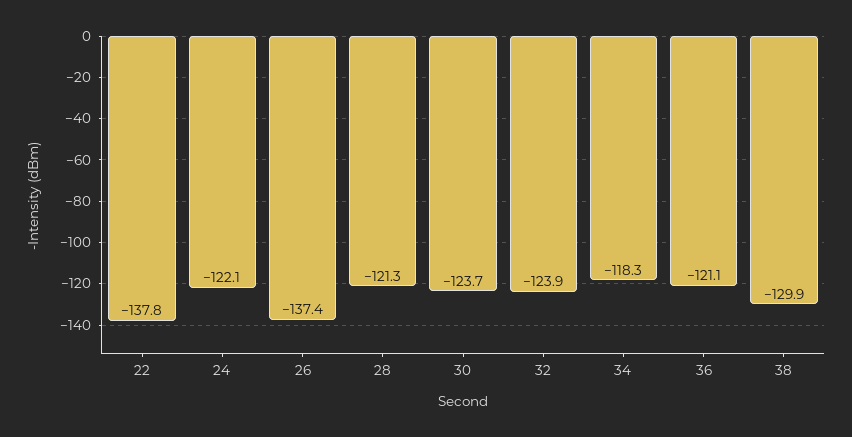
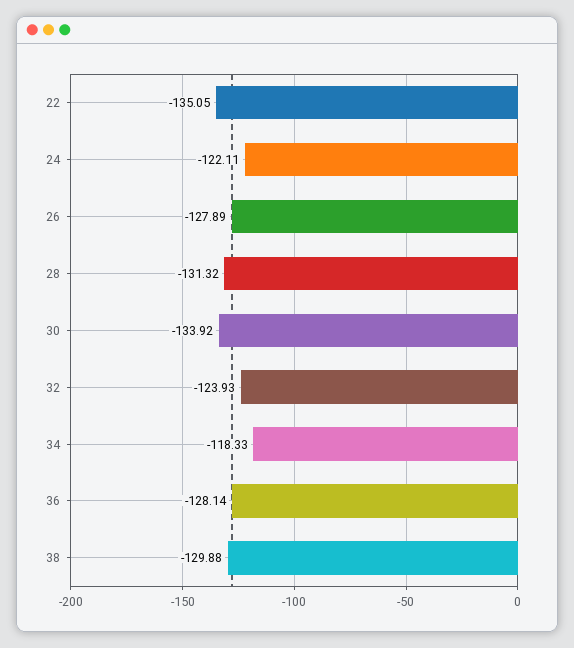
  {
-   "22": -137.8,
+   "22": -135.05,
    "24": -122.11,
-   "26": -137.4,
+   "26": -127.89,
-   "28": -121.3,
+   "28": -131.32,
-   "30": -123.7,
+   "30": -133.92,
    "32": -123.93,
    "34": -118.33,
-   "36": -121.1,
+   "36": -128.14,
    "38": -129.88
  }

